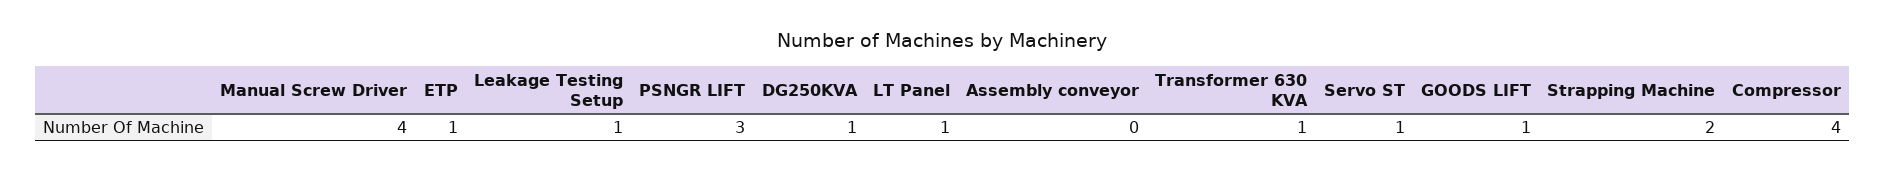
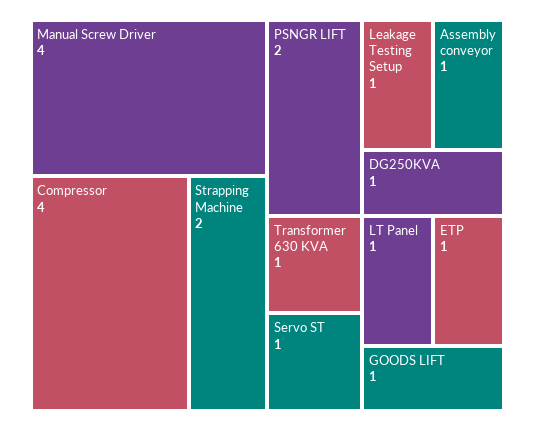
  {
    "Manual Screw Driver": 4,
    "ETP": 1,
    "Leakage Testing Setup": 1,
-   "PSNGR LIFT": 3,
+   "PSNGR LIFT": 2,
    "DG250KVA": 1,
    "LT Panel": 1,
-   "Assembly conveyor": 0,
+   "Assembly conveyor": 1,
    "Transformer 630 KVA": 1,
    "Servo ST": 1,
    "GOODS LIFT": 1,
    "Strapping Machine": 2,
    "Compressor": 4
  }

